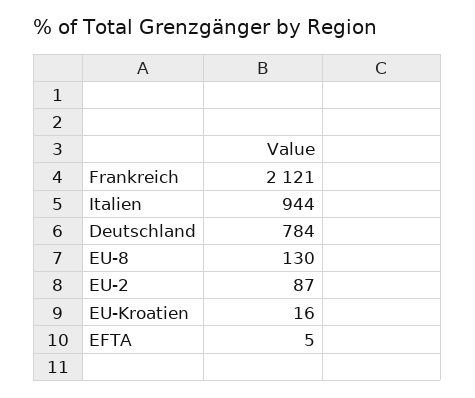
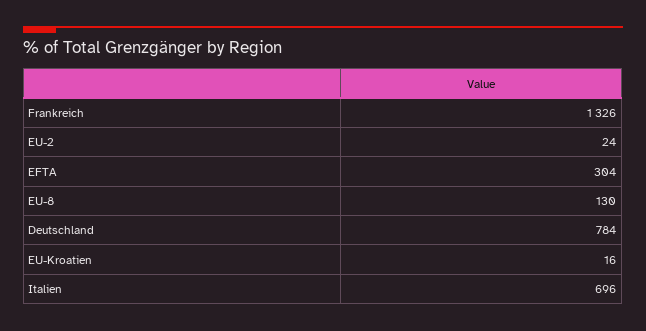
  {
-   "Frankreich": 2121,
+   "Frankreich": 1326,
-   "Italien": 944,
+   "Italien": 696,
    "Deutschland": 784,
    "EU-8": 130,
-   "EU-2": 87,
+   "EU-2": 24,
    "EU-Kroatien": 16,
-   "EFTA": 5
+   "EFTA": 304
  }

